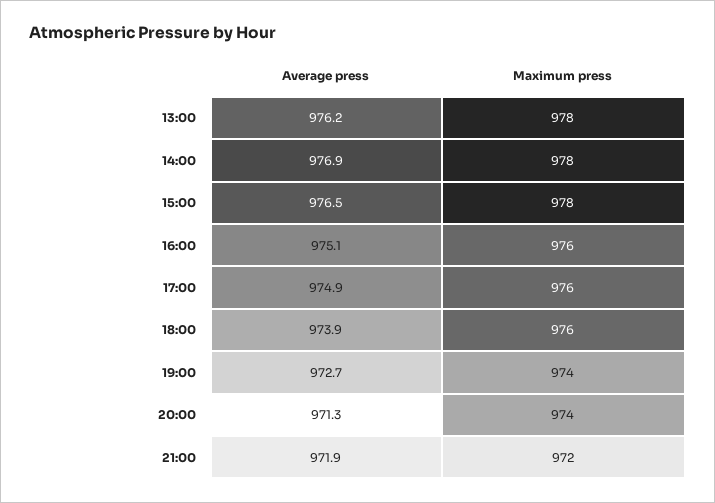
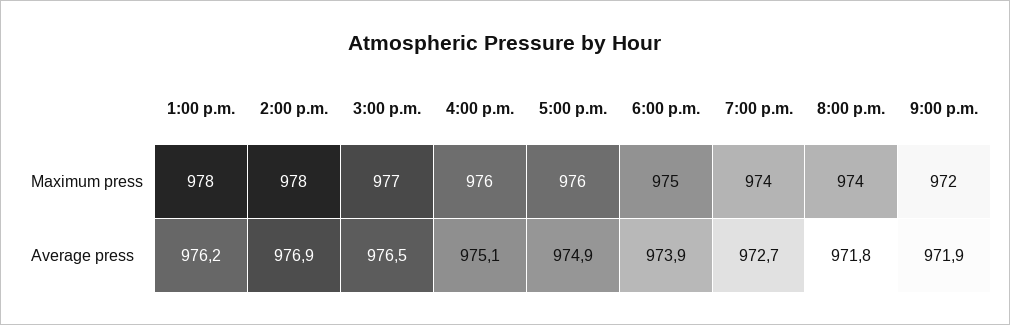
  {
    "Average press": {
      "13:00": 976.2,
      "14:00": 976.9,
      "15:00": 976.5,
      "16:00": 975.1,
      "17:00": 974.9,
      "18:00": 973.9,
      "19:00": 972.7,
-     "20:00": 971.3,
+     "20:00": 971.8,
      "21:00": 971.9
    },
    "Maximum press": {
      "13:00": 978,
      "14:00": 978,
-     "15:00": 978,
+     "15:00": 977,
      "16:00": 976,
      "17:00": 976,
-     "18:00": 976,
+     "18:00": 975,
      "19:00": 974,
      "20:00": 974,
      "21:00": 972
    }
  }

